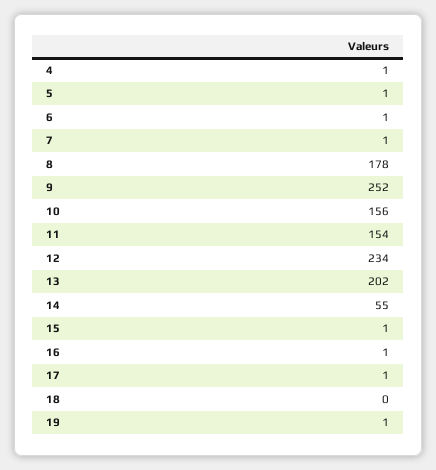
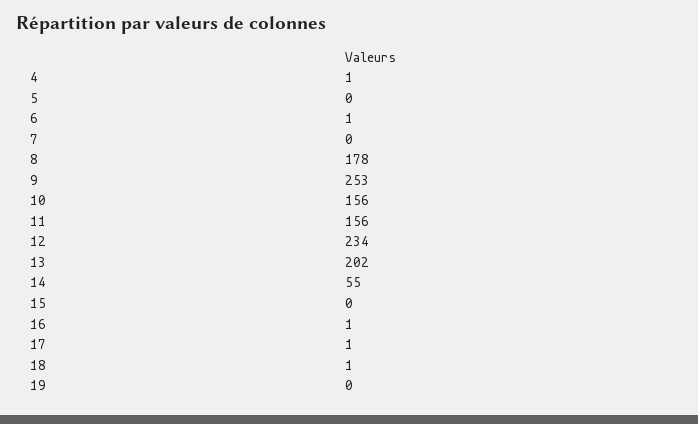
  {
    "4": 1,
-   "5": 1,
+   "5": 0,
    "6": 1,
-   "7": 1,
+   "7": 0,
    "8": 178,
-   "9": 252,
+   "9": 253,
    "10": 156,
-   "11": 154,
+   "11": 156,
    "12": 234,
    "13": 202,
    "14": 55,
-   "15": 1,
+   "15": 0,
    "16": 1,
    "17": 1,
-   "18": 0,
+   "18": 1,
-   "19": 1
+   "19": 0
  }

